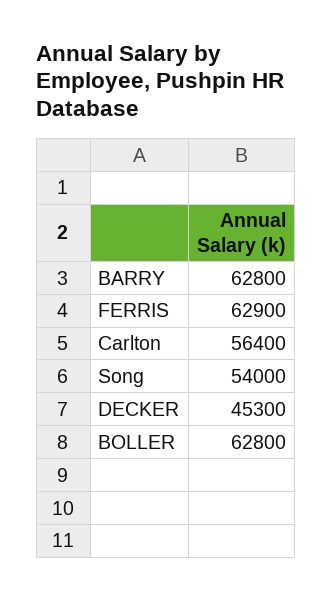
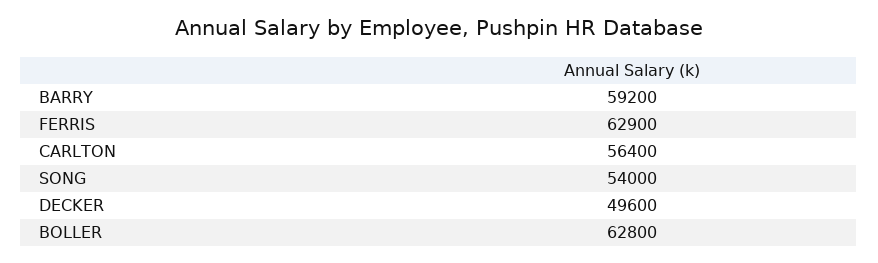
  {
-   "BARRY": 62800,
+   "BARRY": 59200,
    "FERRIS": 62900,
    "Carlton": 56400,
    "Song": 54000,
-   "DECKER": 45300,
+   "DECKER": 49600,
    "BOLLER": 62800
  }

